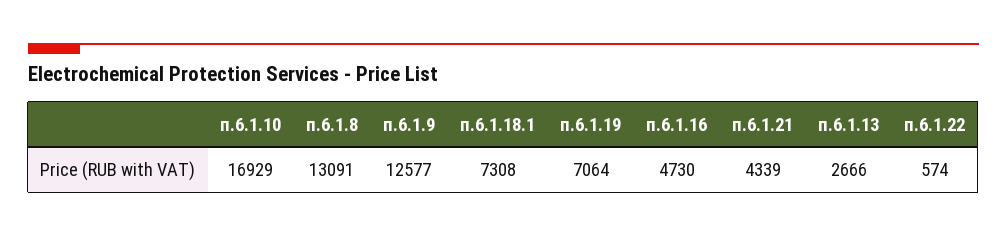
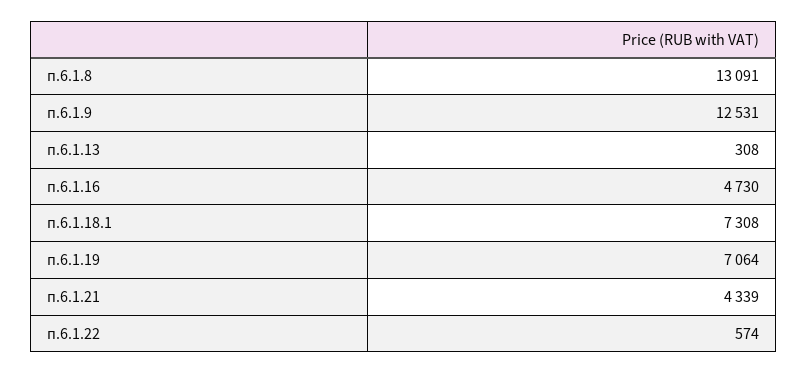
  {
-   "п.6.1.10": 16929,
    "п.6.1.8": 13091,
-   "п.6.1.9": 12577,
+   "п.6.1.9": 12531,
    "п.6.1.18.1": 7308,
    "п.6.1.19": 7064,
    "п.6.1.16": 4730,
    "п.6.1.21": 4339,
-   "п.6.1.13": 2666,
+   "п.6.1.13": 308,
    "п.6.1.22": 574
  }

